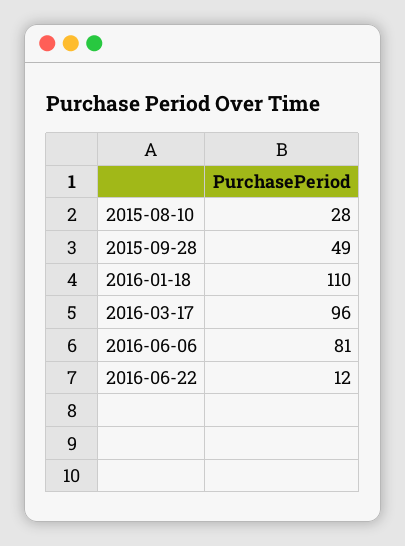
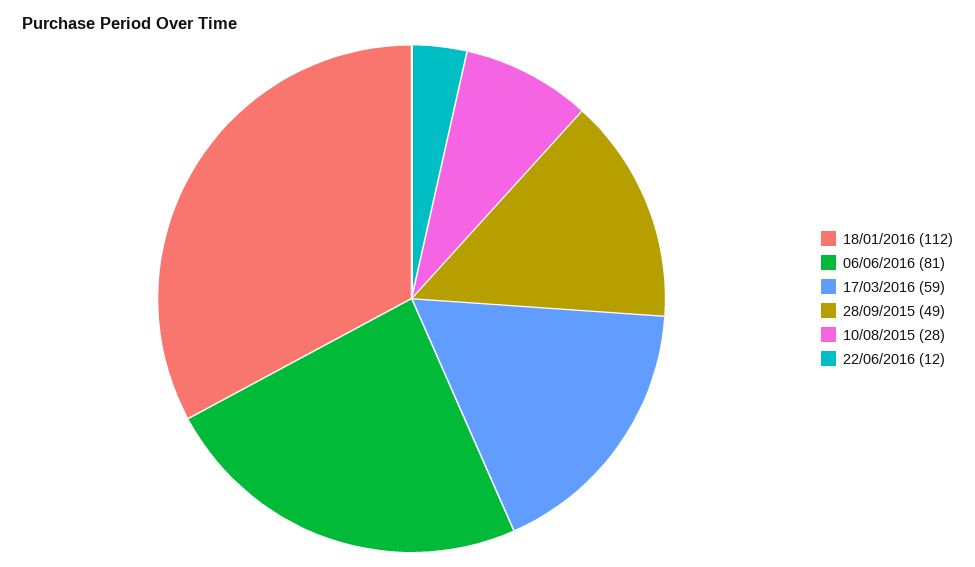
  {
    "2015-08-10": 28,
    "2015-09-28": 49,
-   "2016-01-18": 110,
+   "2016-01-18": 112,
-   "2016-03-17": 96,
+   "2016-03-17": 59,
    "2016-06-06": 81,
    "2016-06-22": 12
  }

